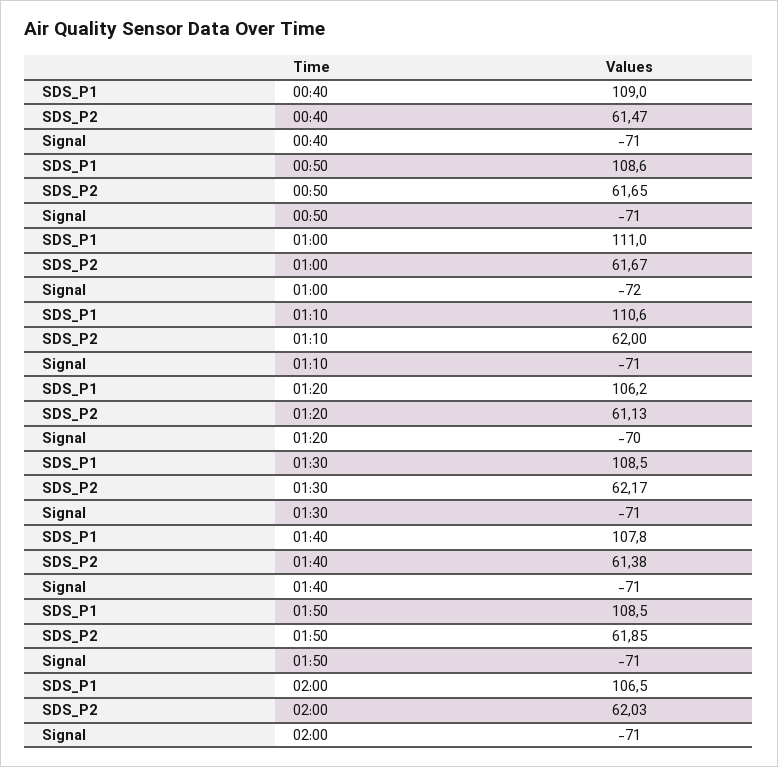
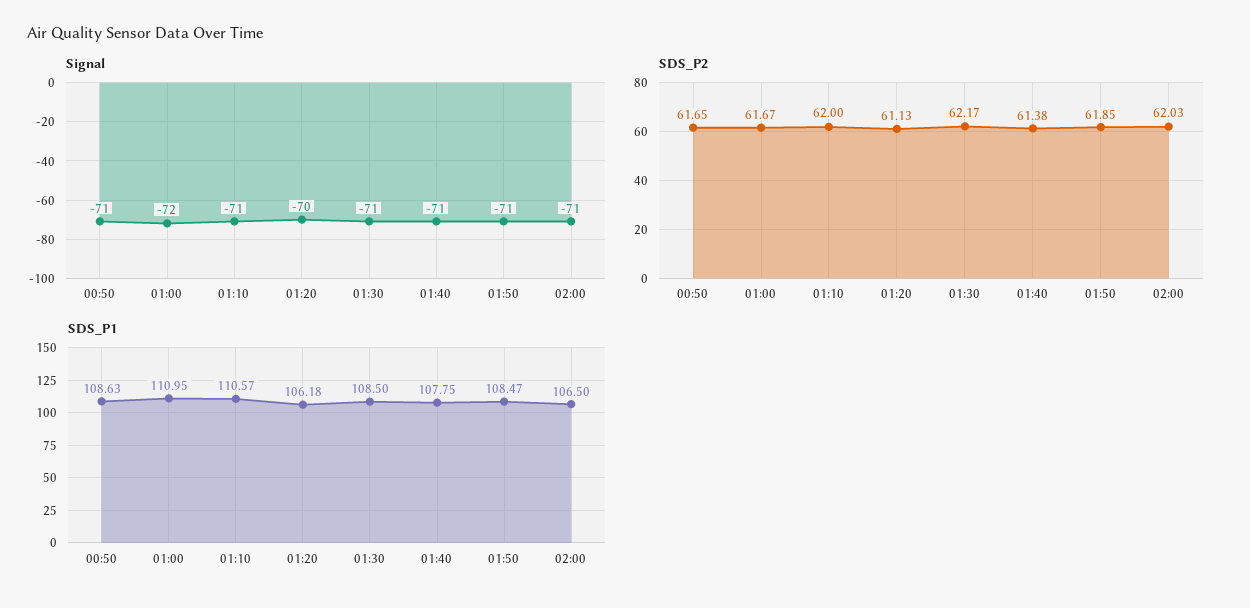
  {
    "SDS_P1": {
-     "00:40": 109,
      "00:50": 108.63,
      "01:00": 110.95,
      "01:10": 110.57,
      "01:20": 106.18,
      "01:30": 108.5,
      "01:40": 107.75,
      "01:50": 108.47,
      "02:00": 106.5
    },
    "SDS_P2": {
-     "00:40": 61.47,
      "00:50": 61.65,
      "01:00": 61.67,
      "01:10": 62,
      "01:20": 61.13,
      "01:30": 62.17,
      "01:40": 61.38,
      "01:50": 61.85,
      "02:00": 62.03
    },
    "Signal": {
-     "00:40": -71,
      "00:50": -71,
      "01:00": -72,
      "01:10": -71,
      "01:20": -70,
      "01:30": -71,
      "01:40": -71,
      "01:50": -71,
      "02:00": -71
    }
  }

